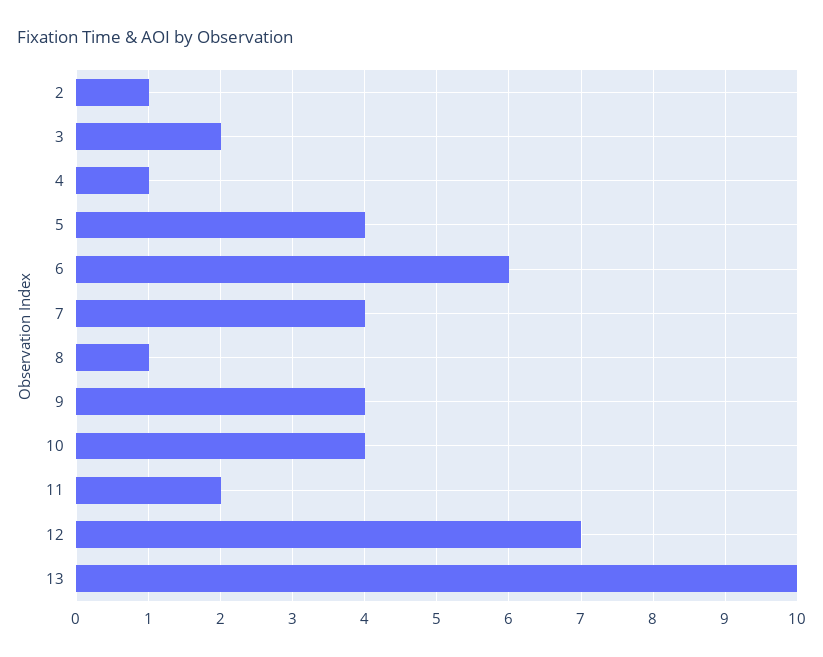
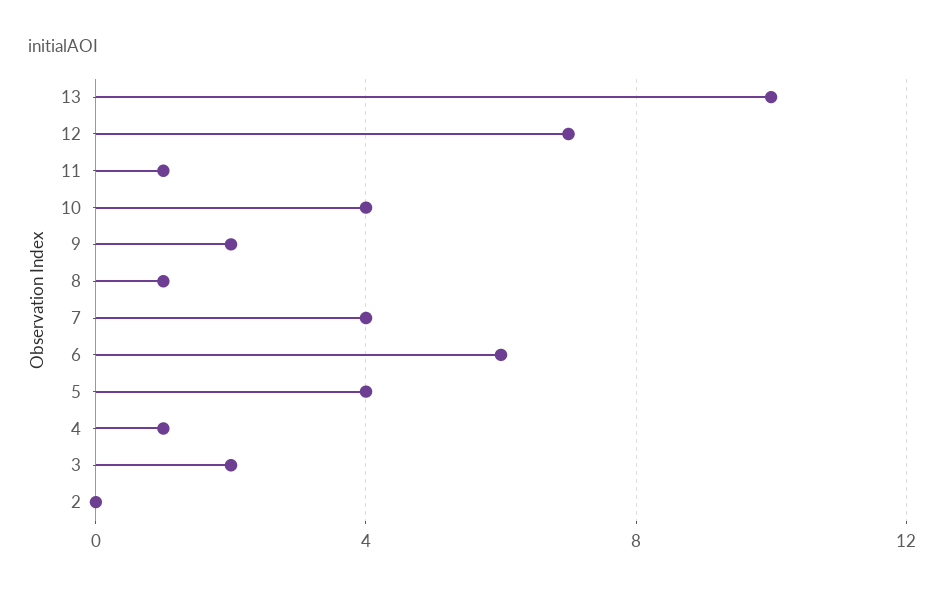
  {
-   "2": 1,
+   "2": 0,
    "3": 2,
    "4": 1,
    "5": 4,
    "6": 6,
    "7": 4,
    "8": 1,
-   "9": 4,
+   "9": 2,
    "10": 4,
-   "11": 2,
+   "11": 1,
    "12": 7,
    "13": 10
  }

